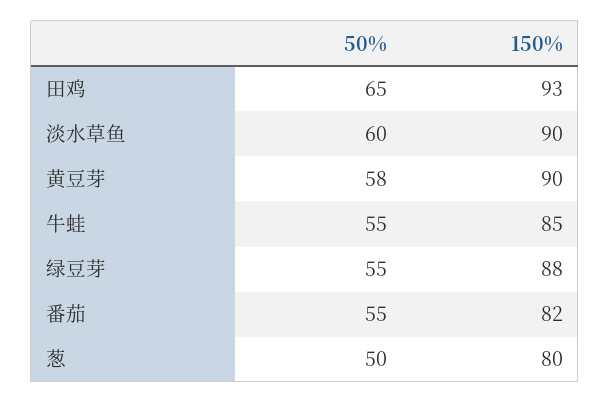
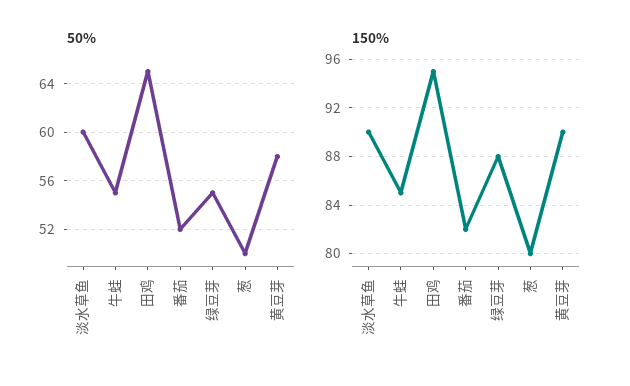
  {
    "50%": {
      "田鸡": 65,
      "淡水草鱼": 60,
      "黄豆芽": 58,
      "牛蛙": 55,
      "绿豆芽": 55,
-     "番茄": 55,
+     "番茄": 52,
      "葱": 50
    },
    "150%": {
-     "田鸡": 93,
+     "田鸡": 95,
      "淡水草鱼": 90,
      "黄豆芽": 90,
      "牛蛙": 85,
      "绿豆芽": 88,
      "番茄": 82,
      "葱": 80
    }
  }

